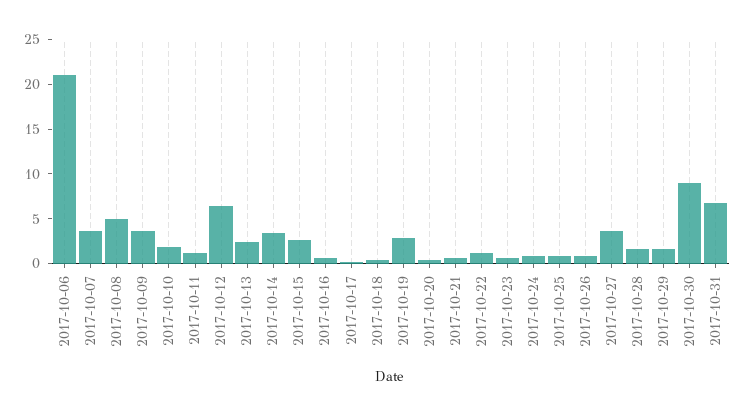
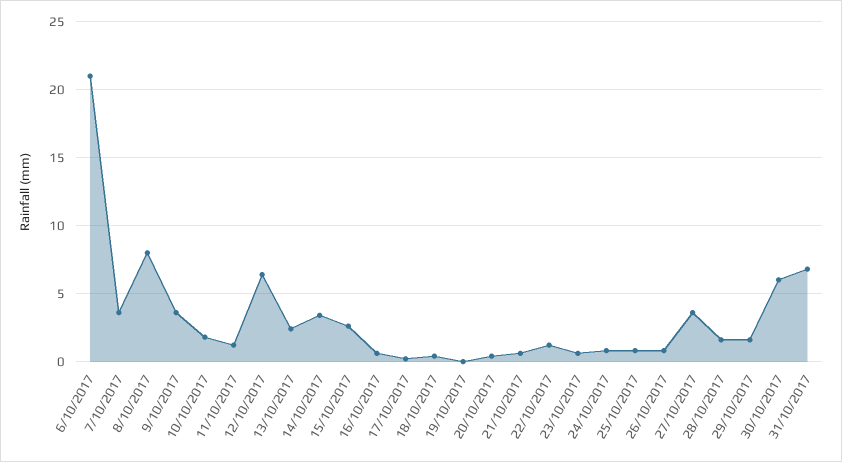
  {
    "2017-10-06": 21,
    "2017-10-07": 3.5,
-   "2017-10-08": 5,
+   "2017-10-08": 8,
    "2017-10-09": 3.5,
    "2017-10-10": 2,
    "2017-10-11": 1,
    "2017-10-12": 6.5,
    "2017-10-13": 2.5,
    "2017-10-14": 3.5,
    "2017-10-15": 2.5,
    "2017-10-16": 0.5,
    "2017-10-17": 0,
    "2017-10-18": 0.5,
-   "2017-10-19": 3,
+   "2017-10-19": 0,
    "2017-10-20": 0.5,
    "2017-10-21": 0.5,
    "2017-10-22": 1,
    "2017-10-23": 0.5,
    "2017-10-24": 1,
    "2017-10-25": 1,
    "2017-10-26": 1,
    "2017-10-27": 3.5,
    "2017-10-28": 1.5,
    "2017-10-29": 1.5,
-   "2017-10-30": 9,
+   "2017-10-30": 6,
    "2017-10-31": 7
  }

